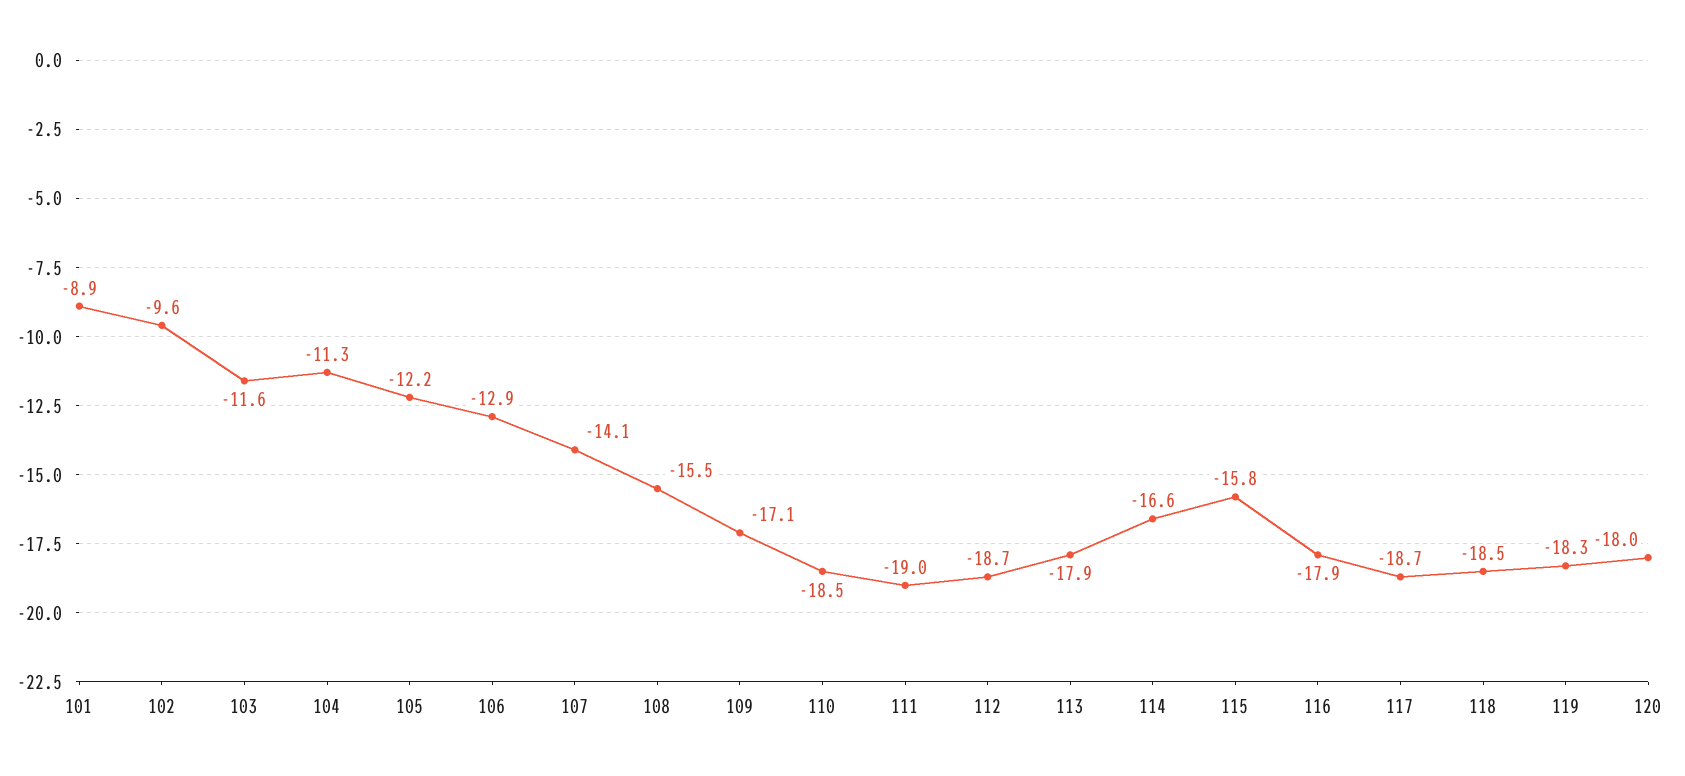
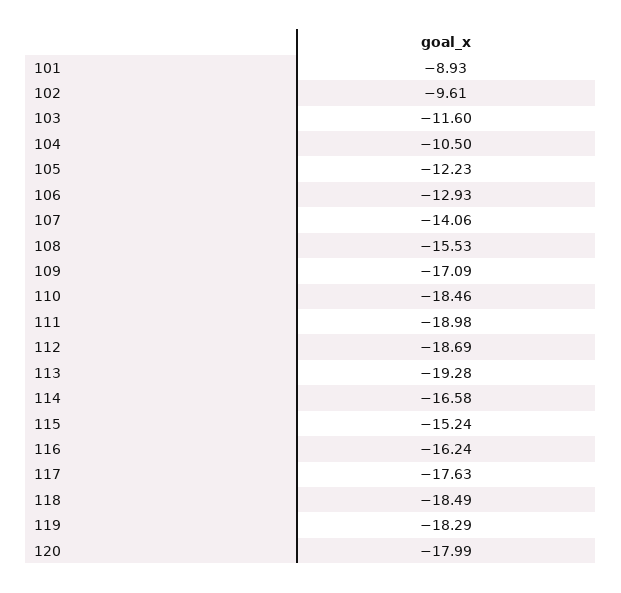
  {
    "101": -8.93,
    "102": -9.61,
    "103": -11.6,
-   "104": -11.3,
+   "104": -10.5,
    "105": -12.23,
    "106": -12.93,
    "107": -14.06,
    "108": -15.53,
    "109": -17.09,
    "110": -18.46,
    "111": -18.98,
    "112": -18.69,
-   "113": -17.9,
+   "113": -19.28,
    "114": -16.58,
-   "115": -15.8,
+   "115": -15.24,
-   "116": -17.9,
+   "116": -16.24,
-   "117": -18.7,
+   "117": -17.63,
    "118": -18.49,
    "119": -18.29,
    "120": -17.99
  }

